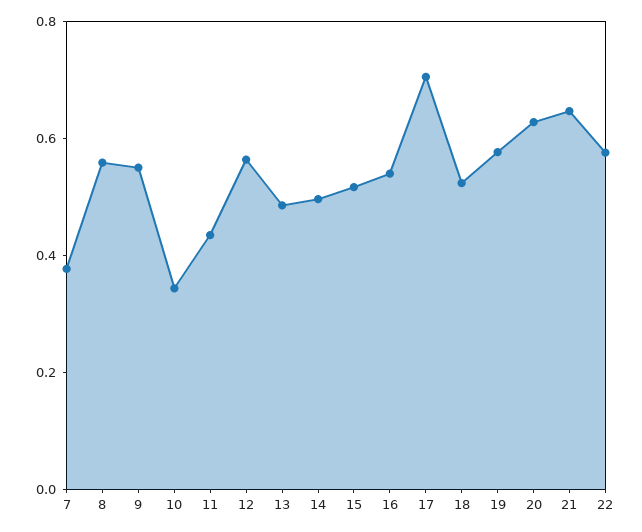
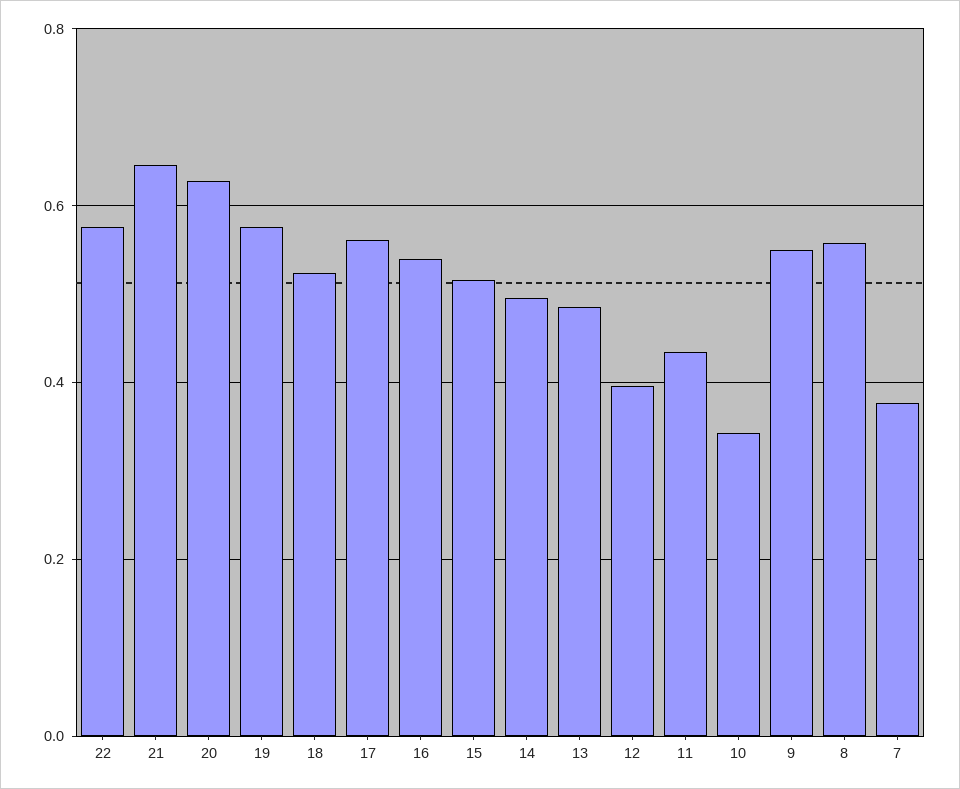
  {
    "7": 0.38,
    "8": 0.56,
    "9": 0.54,
    "10": 0.34,
    "11": 0.44,
-   "12": 0.55,
+   "12": 0.4,
    "13": 0.48,
    "14": 0.5,
    "15": 0.52,
    "16": 0.54,
-   "17": 0.7,
+   "17": 0.56,
    "18": 0.52,
    "19": 0.58,
    "20": 0.62,
    "21": 0.64,
    "22": 0.58
  }

